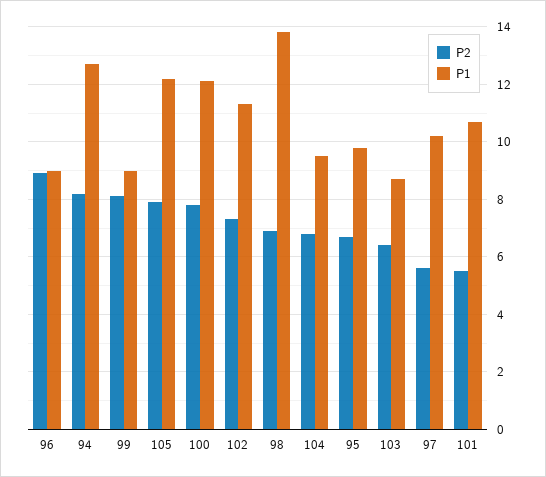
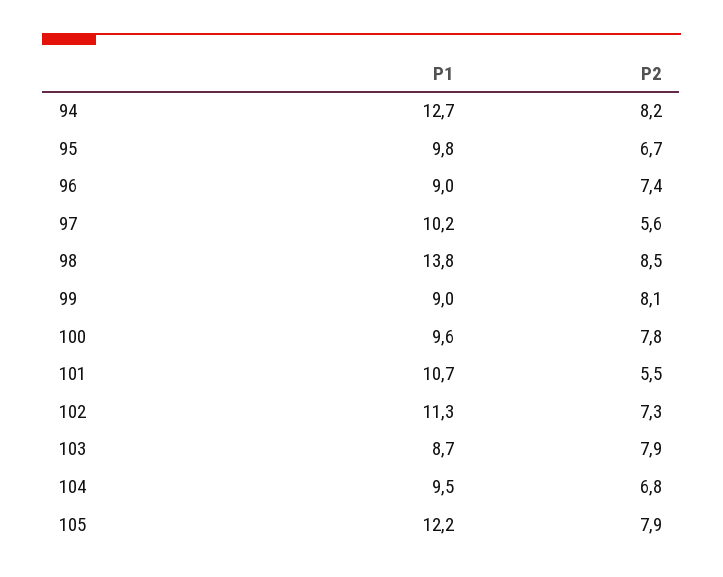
  {
    "P2": {
-     "96": 9,
+     "96": 7.4,
      "94": 8.2,
      "99": 8.1,
      "105": 7.9,
      "100": 7.8,
      "102": 7.3,
-     "98": 7,
+     "98": 8.5,
      "104": 6.8,
      "95": 6.7,
-     "103": 6.5,
+     "103": 7.9,
      "97": 5.6,
      "101": 5.5
    },
    "P1": {
      "96": 9,
      "94": 12.7,
      "99": 9,
      "105": 12.2,
-     "100": 12,
+     "100": 9.6,
      "102": 11.3,
      "98": 13.8,
      "104": 9.5,
      "95": 9.8,
      "103": 8.7,
      "97": 10.2,
      "101": 10.7
    }
  }

